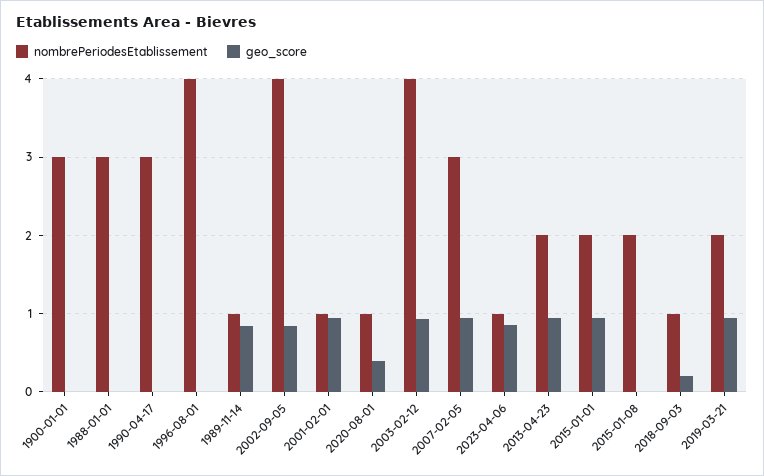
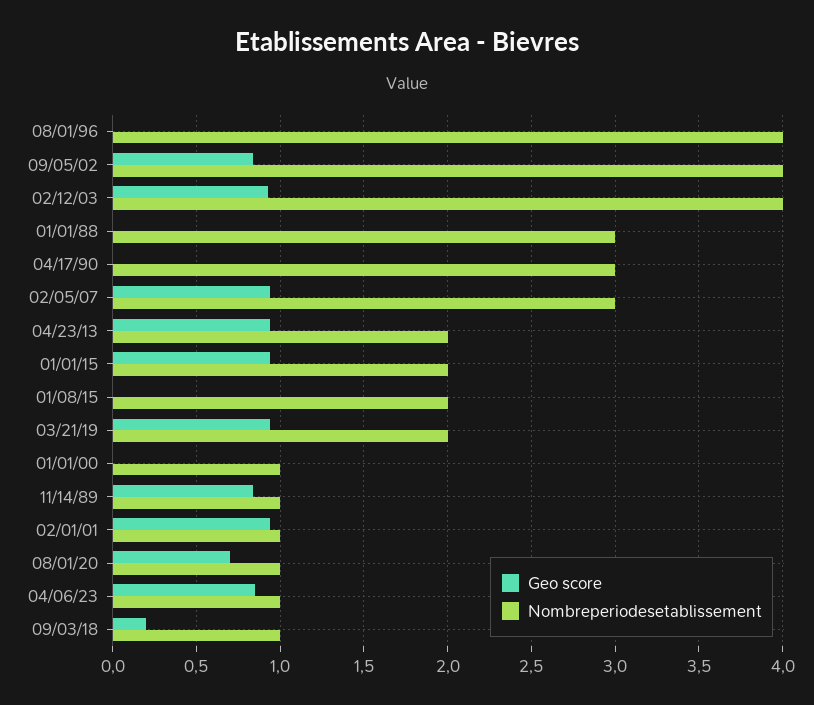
  {
    "nombrePeriodesEtablissement": {
-     "1900-01-01": 3,
+     "1900-01-01": 1,
      "1988-01-01": 3,
      "1990-04-17": 3,
      "1996-08-01": 4,
      "1989-11-14": 1,
      "2002-09-05": 4,
      "2001-02-01": 1,
      "2020-08-01": 1,
      "2003-02-12": 4,
      "2007-02-05": 3,
      "2023-04-06": 1,
      "2013-04-23": 2,
      "2015-01-01": 2,
      "2015-01-08": 2,
      "2018-09-03": 1,
      "2019-03-21": 2
    },
    "geo_score": {
      "1900-01-01": 0,
      "1988-01-01": 0,
      "1990-04-17": 0,
      "1996-08-01": 0,
      "1989-11-14": 0.85,
      "2002-09-05": 0.85,
      "2001-02-01": 0.95,
-     "2020-08-01": 0.4,
+     "2020-08-01": 0.7,
      "2003-02-12": 0.95,
      "2007-02-05": 0.95,
      "2023-04-06": 0.85,
      "2013-04-23": 0.95,
      "2015-01-01": 0.95,
      "2015-01-08": 0,
      "2018-09-03": 0.2,
      "2019-03-21": 0.95
    }
  }

